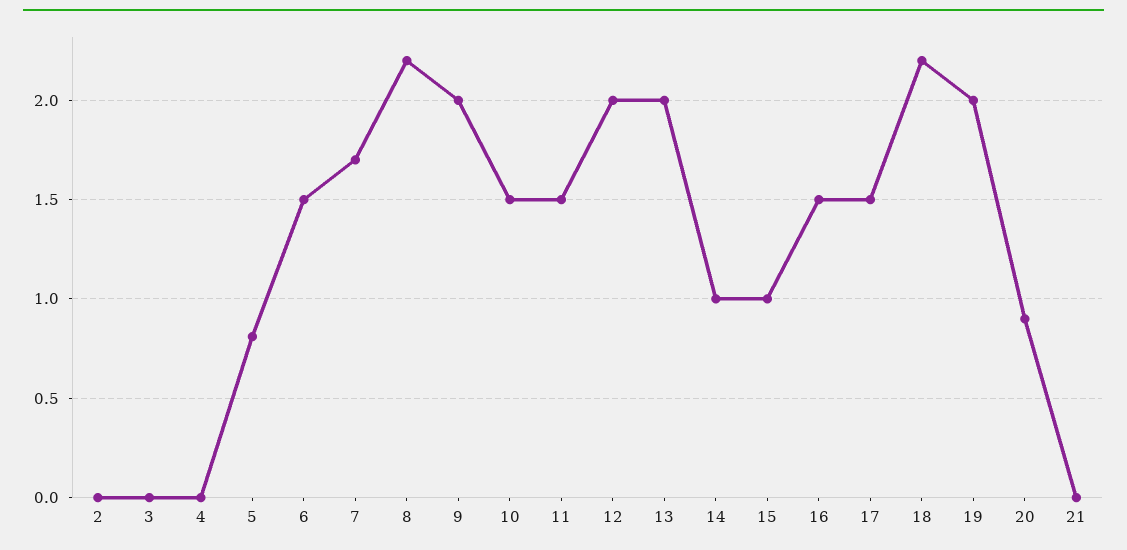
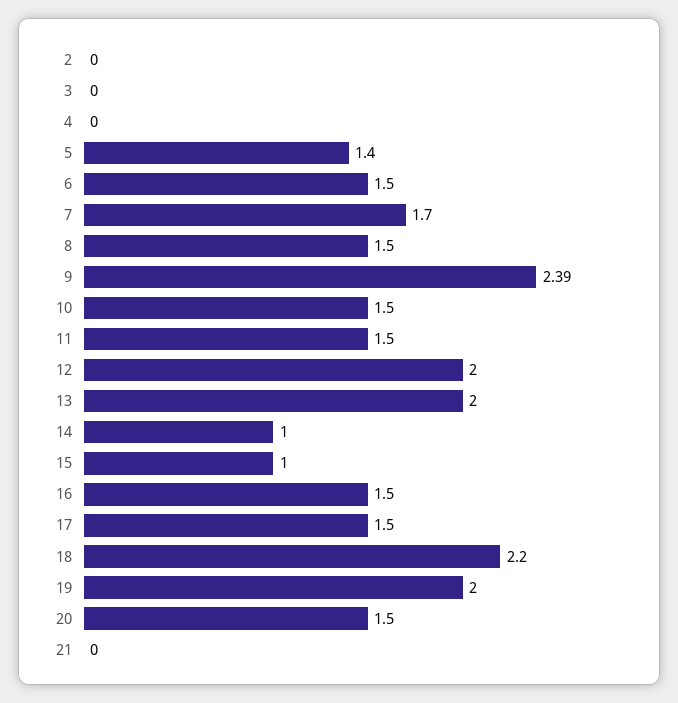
  {
    "2": 0,
    "3": 0,
    "4": 0,
-   "5": 0.8,
+   "5": 1.4,
    "6": 1.5,
    "7": 1.7,
-   "8": 2.2,
+   "8": 1.5,
-   "9": 2,
+   "9": 2.39,
    "10": 1.5,
    "11": 1.5,
    "12": 2,
    "13": 2,
    "14": 1,
    "15": 1,
    "16": 1.5,
    "17": 1.5,
    "18": 2.2,
    "19": 2,
-   "20": 0.9,
+   "20": 1.5,
    "21": 0
  }

